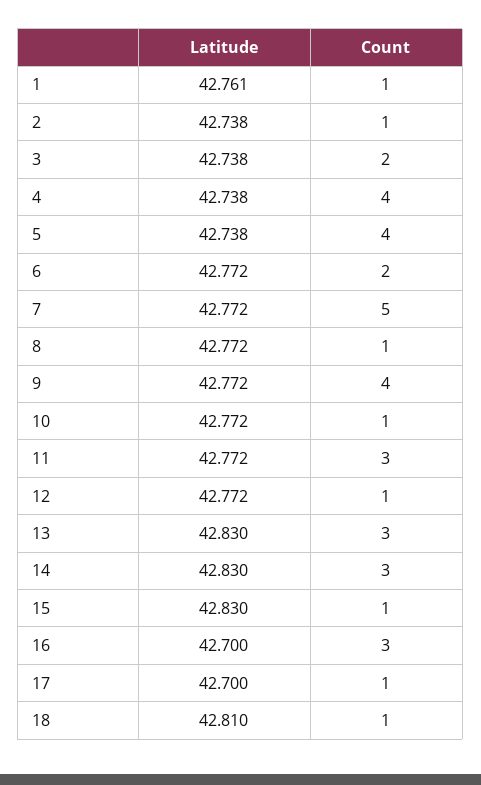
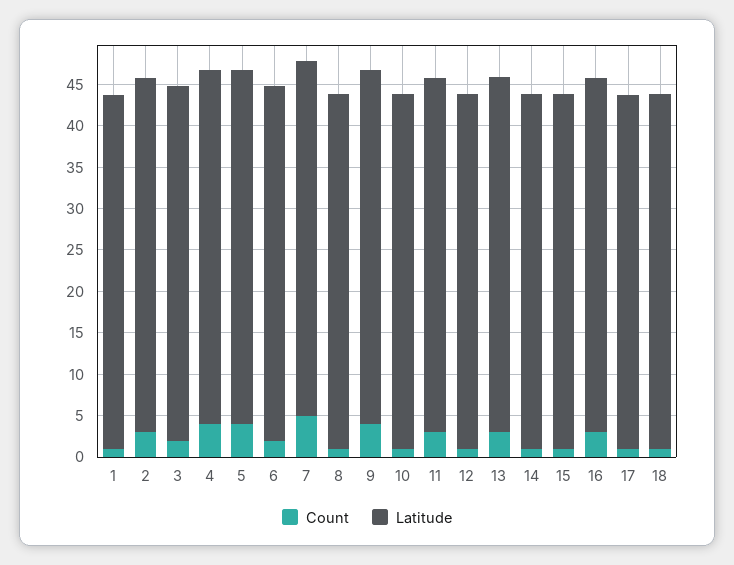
  {
    "Latitude": {
      "1": 42.761,
      "2": 42.738,
      "3": 42.738,
      "4": 42.738,
      "5": 42.738,
      "6": 42.772,
      "7": 42.772,
      "8": 42.772,
      "9": 42.772,
      "10": 42.772,
      "11": 42.772,
      "12": 42.772,
      "13": 42.83,
      "14": 42.83,
      "15": 42.83,
      "16": 42.7,
      "17": 42.7,
      "18": 42.81
    },
    "Count": {
      "1": 1,
-     "2": 1,
+     "2": 3,
      "3": 2,
      "4": 4,
      "5": 4,
      "6": 2,
      "7": 5,
      "8": 1,
      "9": 4,
      "10": 1,
      "11": 3,
      "12": 1,
      "13": 3,
-     "14": 3,
+     "14": 1,
      "15": 1,
      "16": 3,
      "17": 1,
      "18": 1
    }
  }

